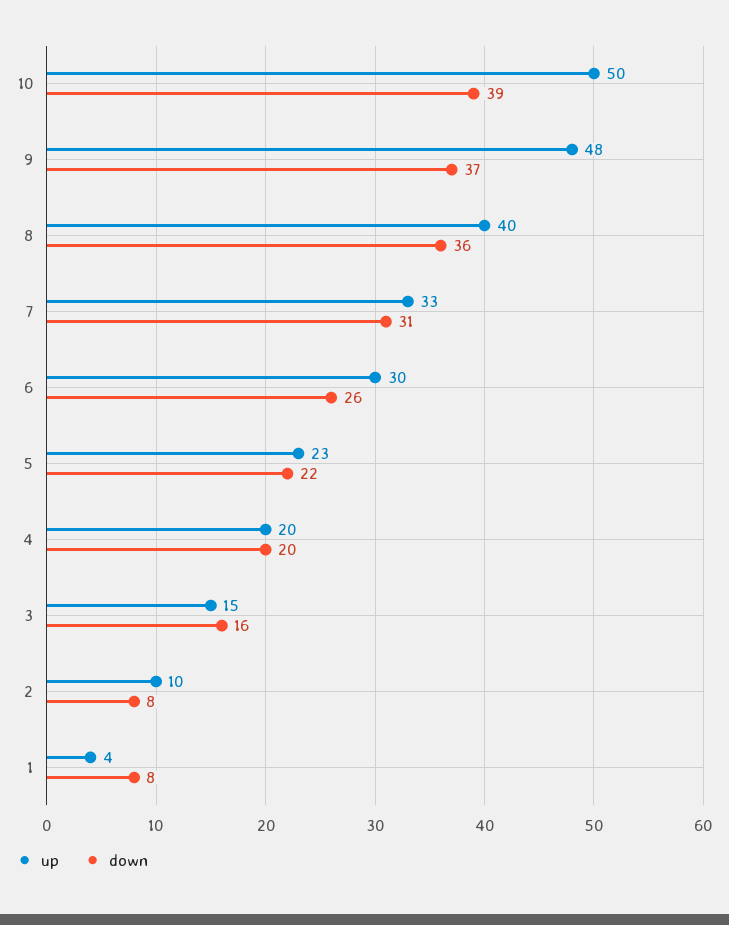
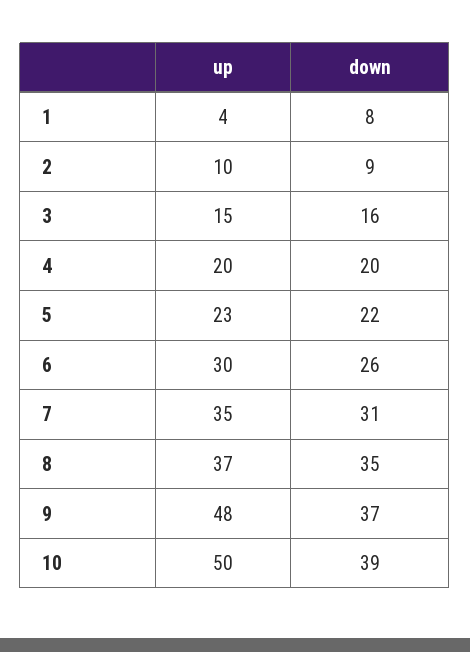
  {
    "up": {
      "10": 50,
      "9": 48,
-     "8": 40,
+     "8": 37,
-     "7": 33,
+     "7": 35,
      "6": 30,
      "5": 23,
      "4": 20,
      "3": 15,
      "2": 10,
      "1": 4
    },
    "down": {
      "10": 39,
      "9": 37,
-     "8": 36,
+     "8": 35,
      "7": 31,
      "6": 26,
      "5": 22,
      "4": 20,
      "3": 16,
-     "2": 8,
+     "2": 9,
      "1": 8
    }
  }

